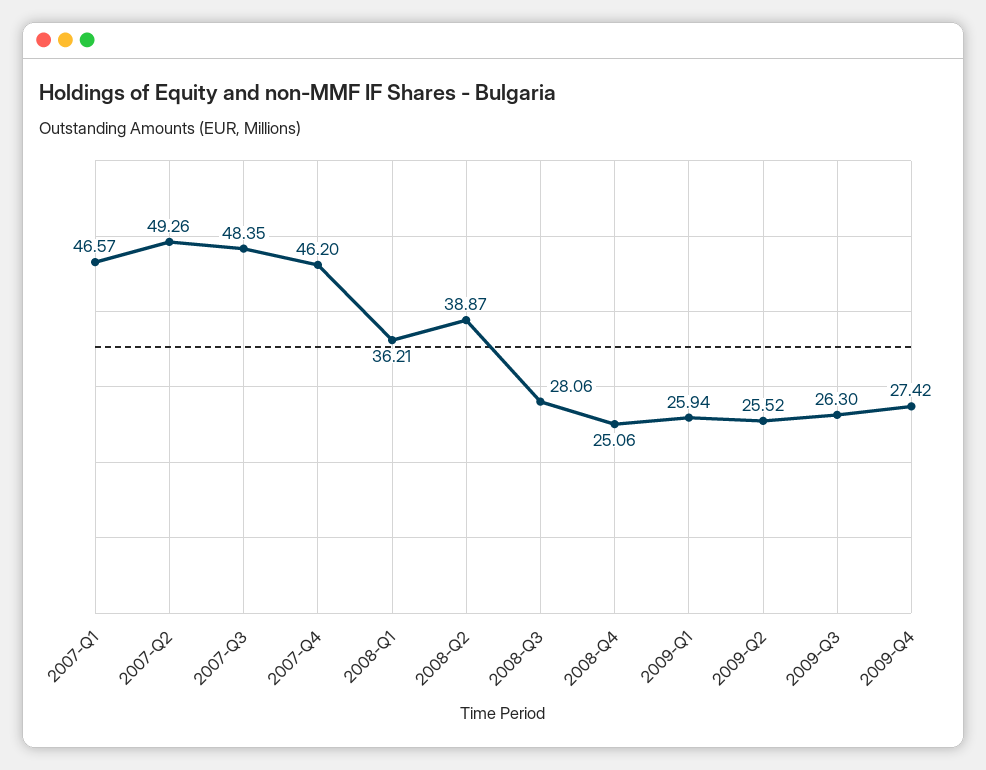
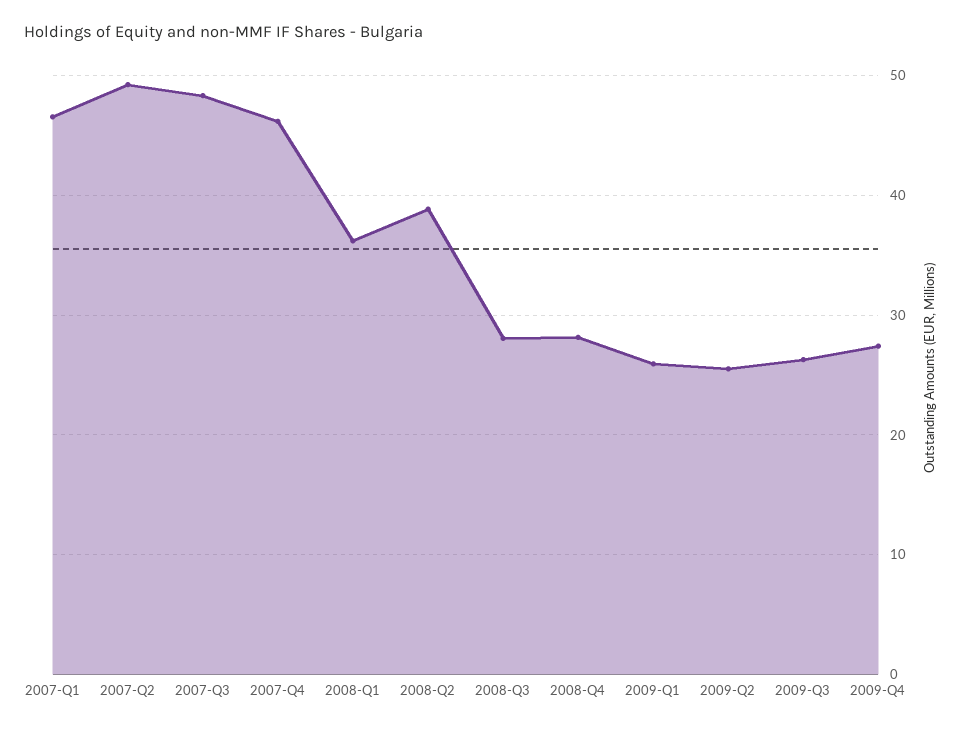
  {
    "2007-Q1": 46.57,
    "2007-Q2": 49.26,
    "2007-Q3": 48.35,
    "2007-Q4": 46.2,
    "2008-Q1": 36.21,
    "2008-Q2": 38.87,
    "2008-Q3": 28.06,
-   "2008-Q4": 25.06,
+   "2008-Q4": 28,
    "2009-Q1": 25.94,
    "2009-Q2": 25.52,
    "2009-Q3": 26.3,
    "2009-Q4": 27.42
  }

